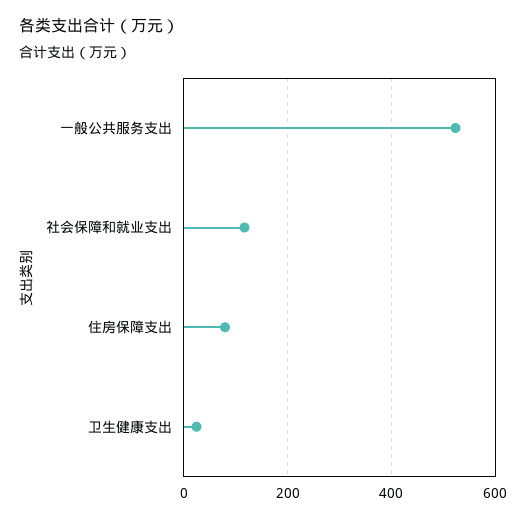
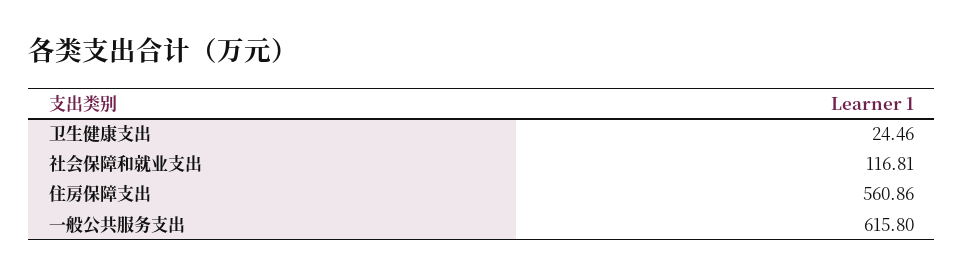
  {
-   "一般公共服务支出": 520,
+   "一般公共服务支出": 615.8,
    "社会保障和就业支出": 116.81,
-   "住房保障支出": 80,
+   "住房保障支出": 560.86,
    "卫生健康支出": 24.46
  }

